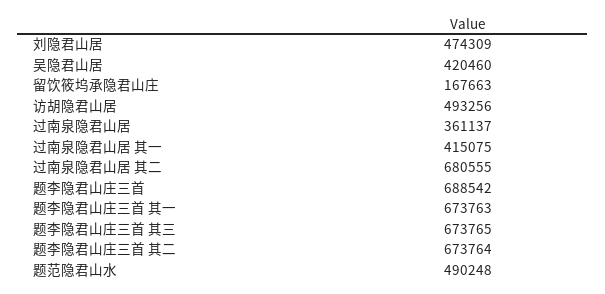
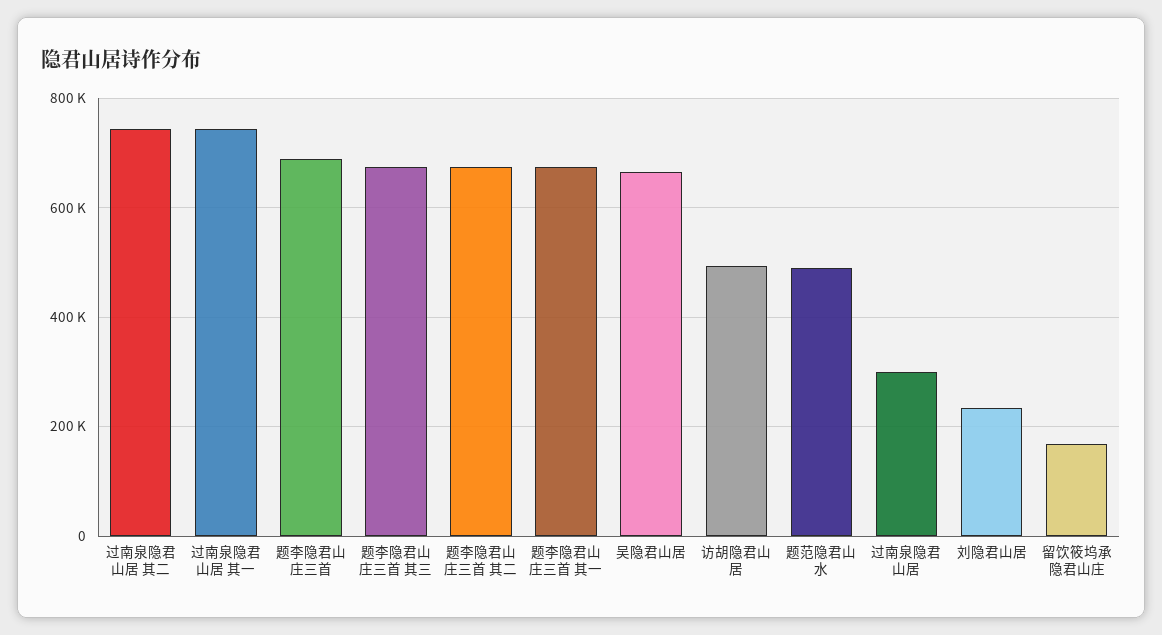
  {
-   "刘隐君山居": 474309,
+   "刘隐君山居": 240000,
-   "吴隐君山居": 420460,
+   "吴隐君山居": 660000,
    "留饮筱坞承隐君山庄": 167663,
    "访胡隐君山居": 493256,
-   "过南泉隐君山居": 361137,
+   "过南泉隐君山居": 300000,
-   "过南泉隐君山居 其一": 415075,
+   "过南泉隐君山居 其一": 740000,
-   "过南泉隐君山居 其二": 680555,
+   "过南泉隐君山居 其二": 740000,
    "题李隐君山庄三首": 688542,
    "题李隐君山庄三首 其一": 673763,
    "题李隐君山庄三首 其三": 673765,
    "题李隐君山庄三首 其二": 673764,
    "题范隐君山水": 490248
  }

